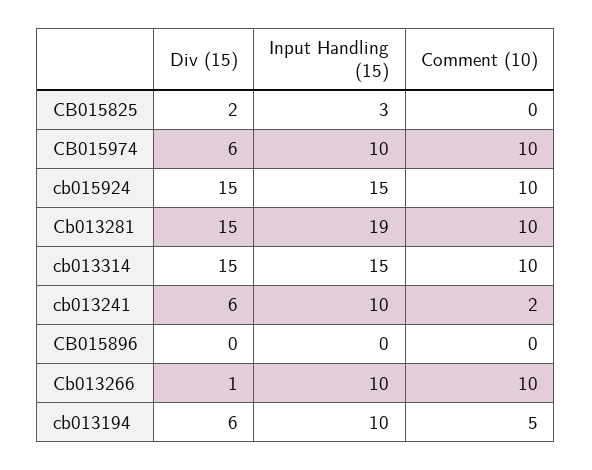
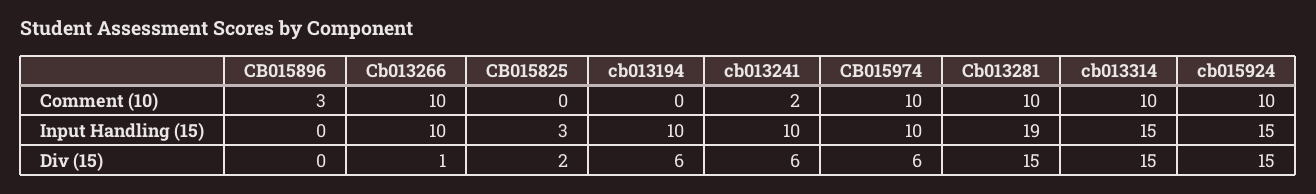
  {
    "Div (15)": {
      "CB015825": 2,
      "CB015974": 6,
      "cb015924": 15,
      "Cb013281": 15,
      "cb013314": 15,
      "cb013241": 6,
      "CB015896": 0,
      "Cb013266": 1,
      "cb013194": 6
    },
    "Input Handling (15)": {
      "CB015825": 3,
      "CB015974": 10,
      "cb015924": 15,
      "Cb013281": 19,
      "cb013314": 15,
      "cb013241": 10,
      "CB015896": 0,
      "Cb013266": 10,
      "cb013194": 10
    },
    "Comment (10)": {
      "CB015825": 0,
      "CB015974": 10,
      "cb015924": 10,
      "Cb013281": 10,
      "cb013314": 10,
      "cb013241": 2,
-     "CB015896": 0,
+     "CB015896": 3,
      "Cb013266": 10,
-     "cb013194": 5
+     "cb013194": 0
    }
  }

